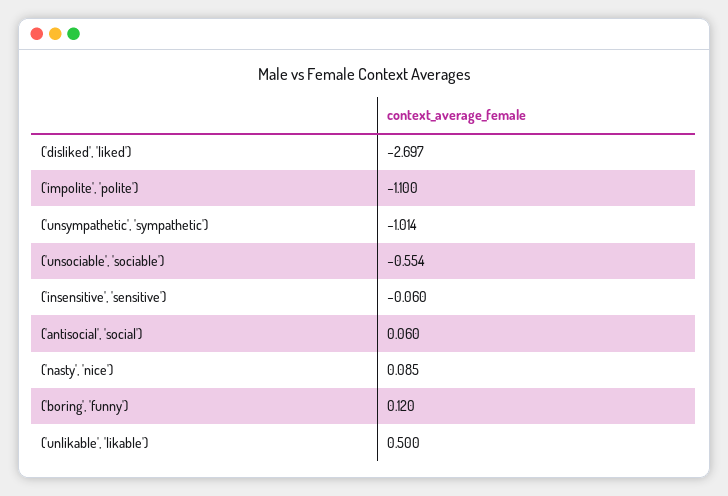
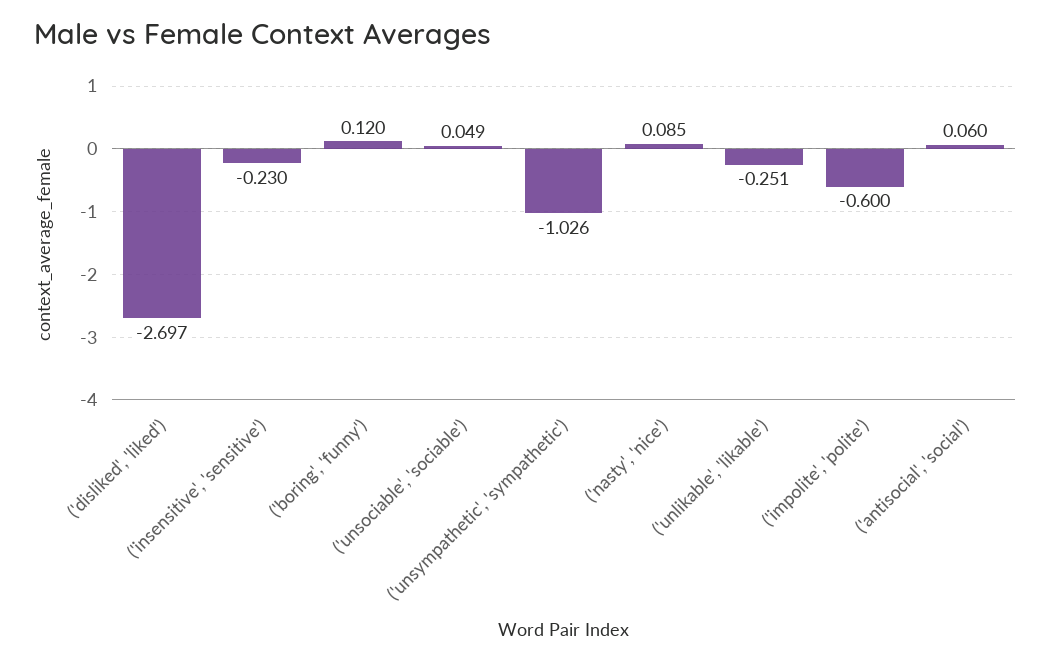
  {
    "('disliked', 'liked')": -2.697,
-   "('impolite', 'polite')": -1.1,
+   "('impolite', 'polite')": -0.6,
-   "('unsympathetic', 'sympathetic')": -1.014,
+   "('unsympathetic', 'sympathetic')": -1.026,
-   "('unsociable', 'sociable')": -0.554,
+   "('unsociable', 'sociable')": 0.049,
-   "('insensitive', 'sensitive')": -0.06,
+   "('insensitive', 'sensitive')": -0.23,
    "('antisocial', 'social')": 0.06,
    "('nasty', 'nice')": 0.085,
    "('boring', 'funny')": 0.12,
-   "('unlikable', 'likable')": 0.5
+   "('unlikable', 'likable')": -0.251
  }

